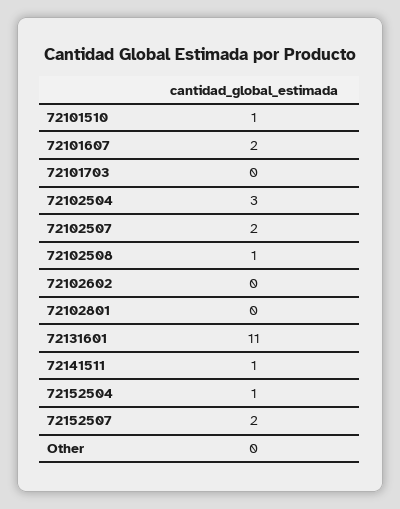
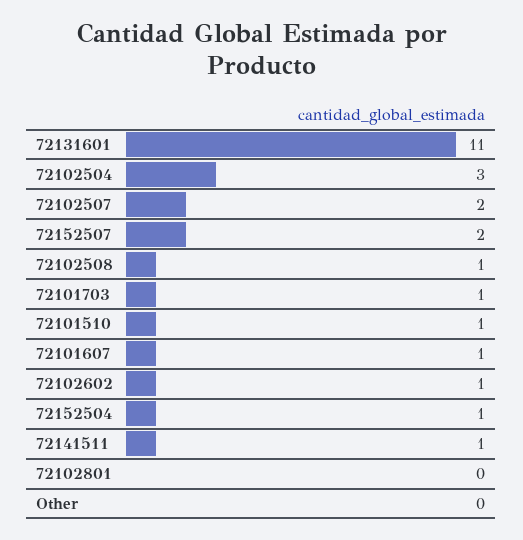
  {
    "72101510": 1,
-   "72101607": 2,
+   "72101607": 1,
-   "72101703": 0,
+   "72101703": 1,
    "72102504": 3,
    "72102507": 2,
    "72102508": 1,
-   "72102602": 0,
+   "72102602": 1,
    "72102801": 0,
    "72131601": 11,
    "72141511": 1,
    "72152504": 1,
    "72152507": 2,
    "Other": 0
  }

